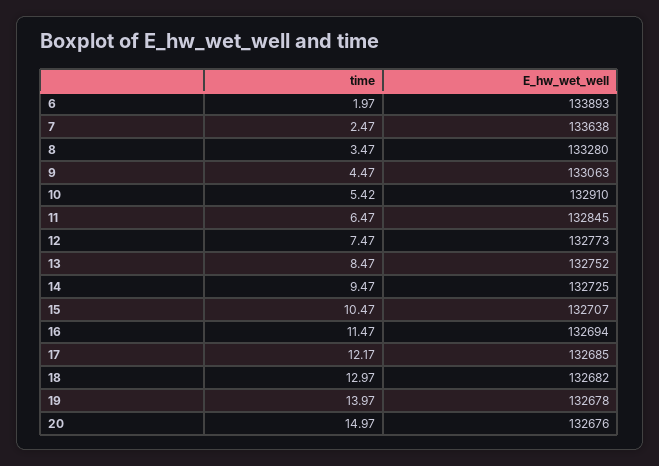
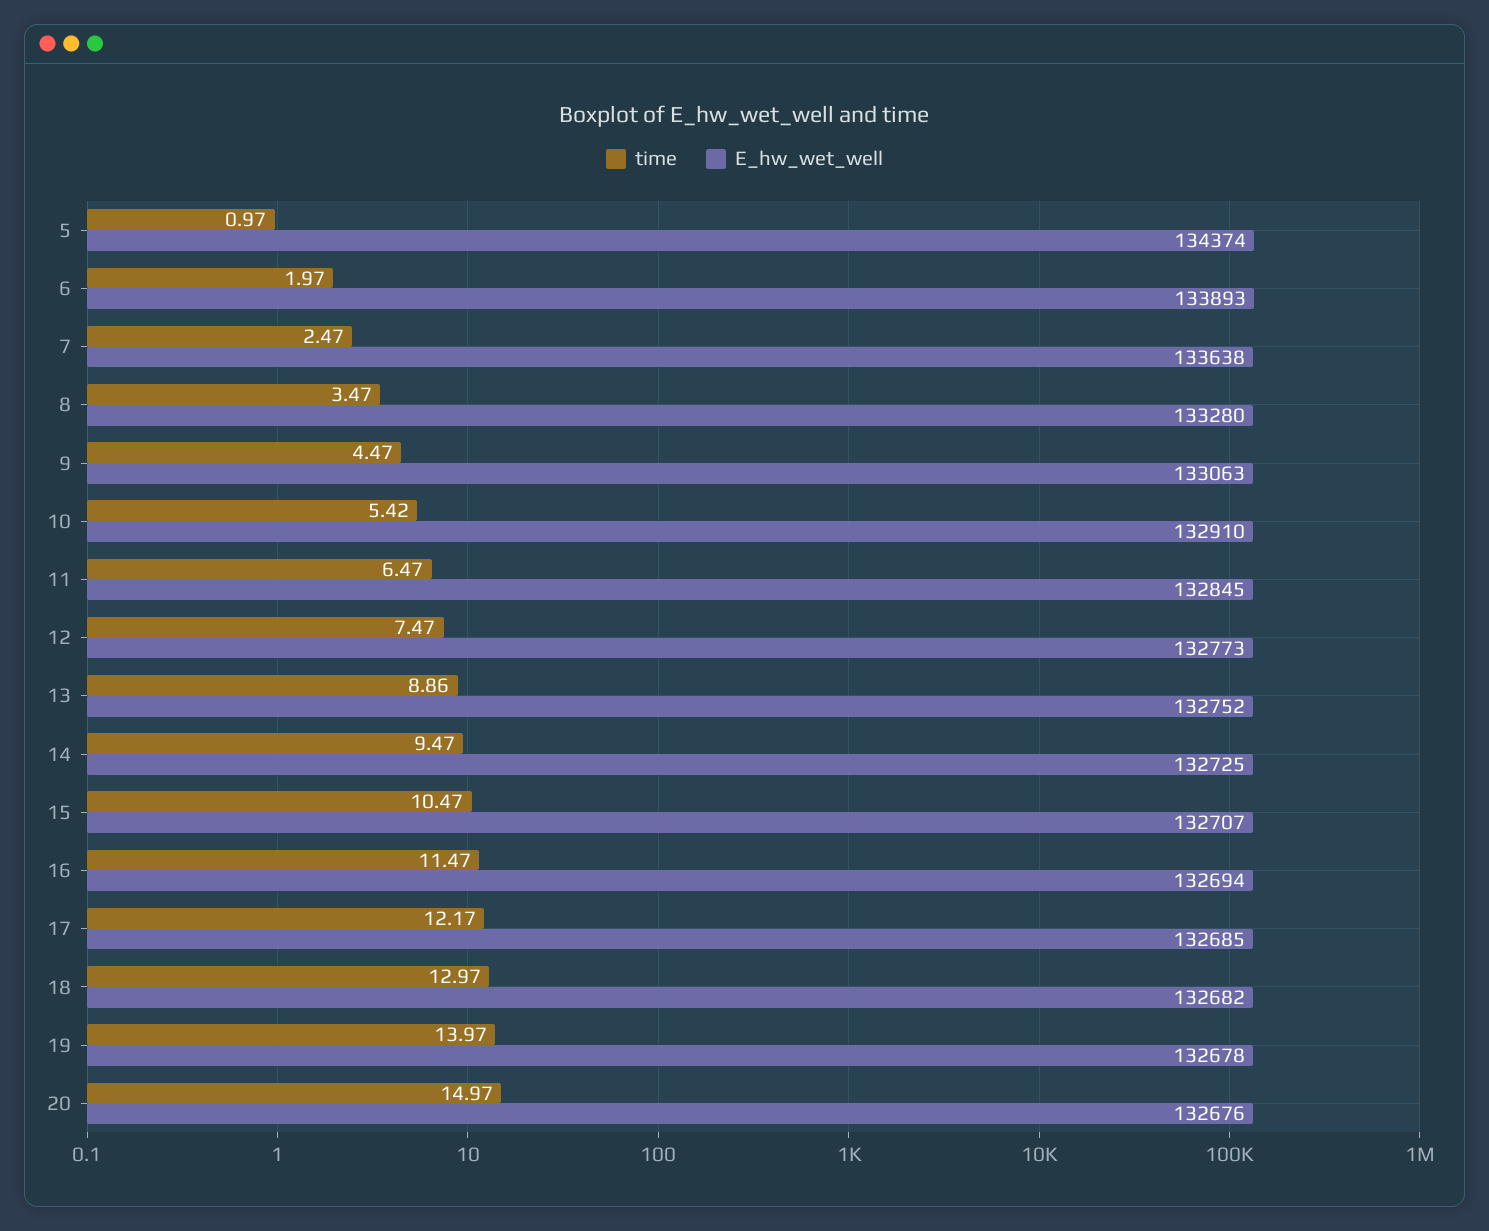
  {
    "time": {
      "6": 1.97,
      "7": 2.47,
      "8": 3.47,
      "9": 4.47,
      "10": 5.42,
      "11": 6.47,
      "12": 7.47,
-     "13": 8.47,
+     "13": 8.86,
      "14": 9.47,
      "15": 10.47,
      "16": 11.47,
      "17": 12.17,
      "18": 12.97,
      "19": 13.97,
-     "20": 14.97
+     "20": 14.97,
+     "5": 0.97
    },
    "E_hw_wet_well": {
      "6": 133893,
      "7": 133638,
      "8": 133280,
      "9": 133063,
      "10": 132910,
      "11": 132845,
      "12": 132773,
      "13": 132752,
      "14": 132725,
      "15": 132707,
      "16": 132694,
      "17": 132685,
      "18": 132682,
      "19": 132678,
-     "20": 132676
+     "20": 132676,
+     "5": 134374
    }
  }

